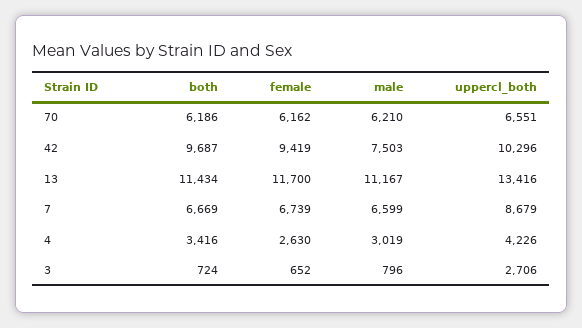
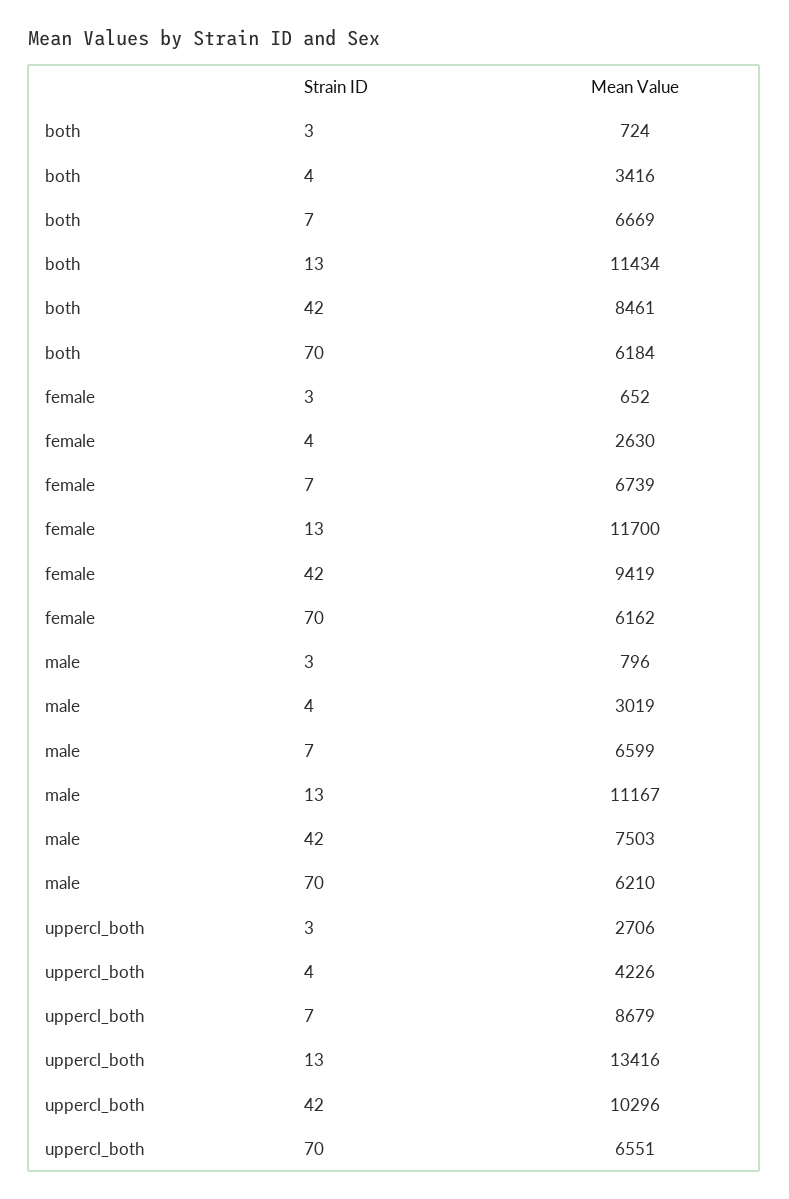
  {
    "both": {
-     "70": 6186,
+     "70": 6184,
-     "42": 9687,
+     "42": 8461,
      "13": 11434,
      "7": 6669,
      "4": 3416,
      "3": 724
    },
    "female": {
      "70": 6162,
      "42": 9419,
      "13": 11700,
      "7": 6739,
      "4": 2630,
      "3": 652
    },
    "male": {
      "70": 6210,
      "42": 7503,
      "13": 11167,
      "7": 6599,
      "4": 3019,
      "3": 796
    },
    "uppercl_both": {
      "70": 6551,
      "42": 10296,
      "13": 13416,
      "7": 8679,
      "4": 4226,
      "3": 2706
    }
  }

